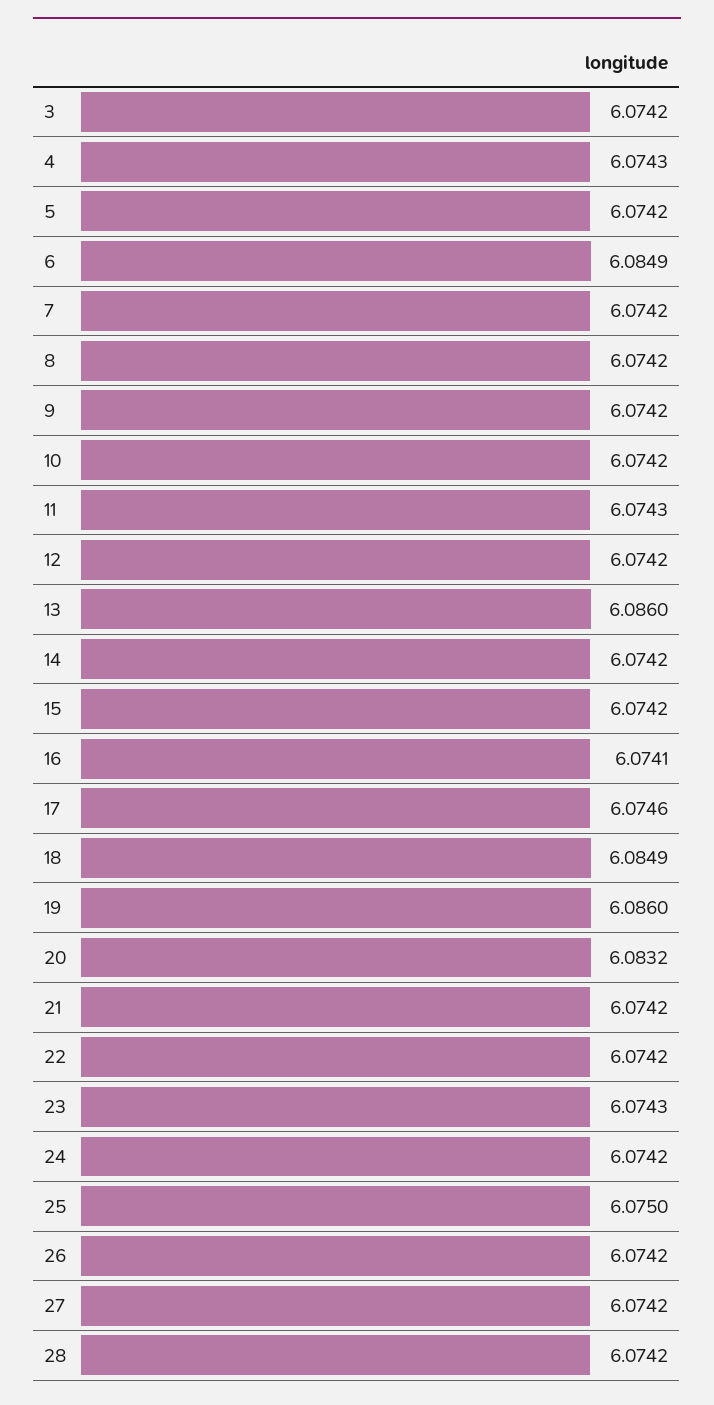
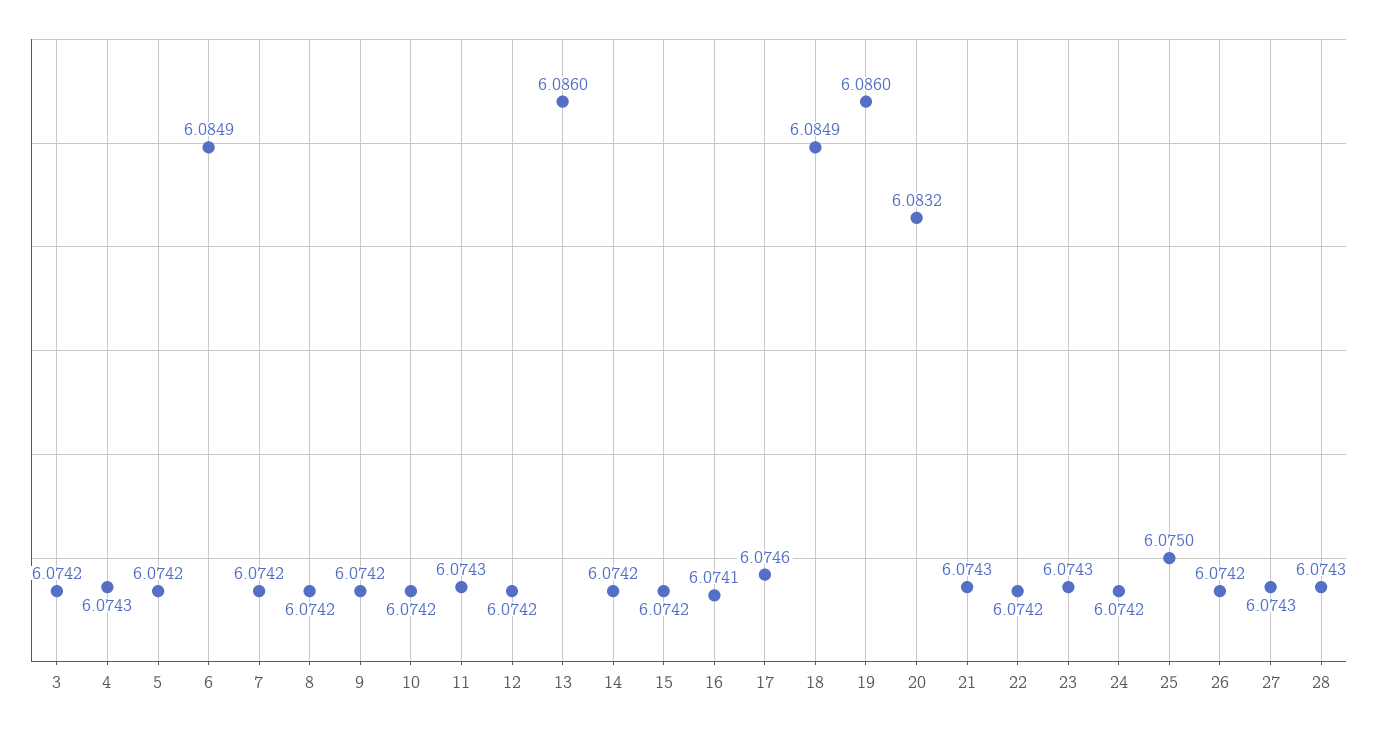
  {
    "3": 6.0742,
    "4": 6.0743,
    "5": 6.0742,
    "6": 6.0849,
    "7": 6.0742,
    "8": 6.0742,
    "9": 6.0742,
    "10": 6.0742,
    "11": 6.0743,
    "12": 6.0742,
    "13": 6.086,
    "14": 6.0742,
    "15": 6.0742,
    "16": 6.0741,
    "17": 6.0746,
    "18": 6.0849,
    "19": 6.086,
    "20": 6.0832,
-   "21": 6.0742,
+   "21": 6.0743,
    "22": 6.0742,
    "23": 6.0743,
    "24": 6.0742,
    "25": 6.075,
    "26": 6.0742,
-   "27": 6.0742,
+   "27": 6.0743,
-   "28": 6.0742
+   "28": 6.0743
  }

